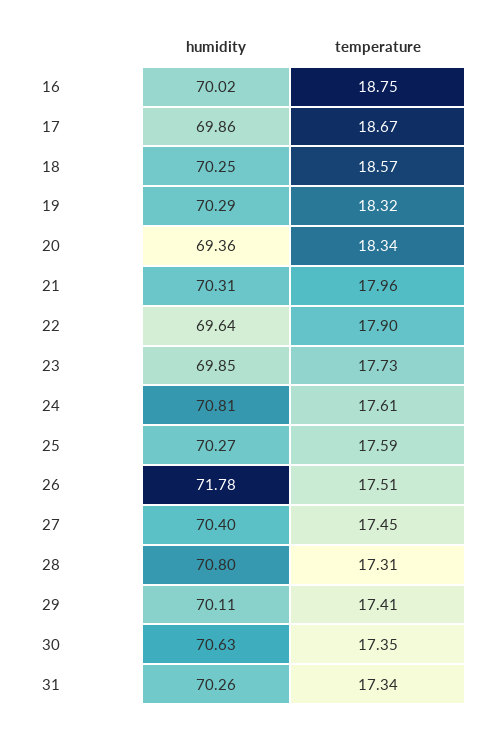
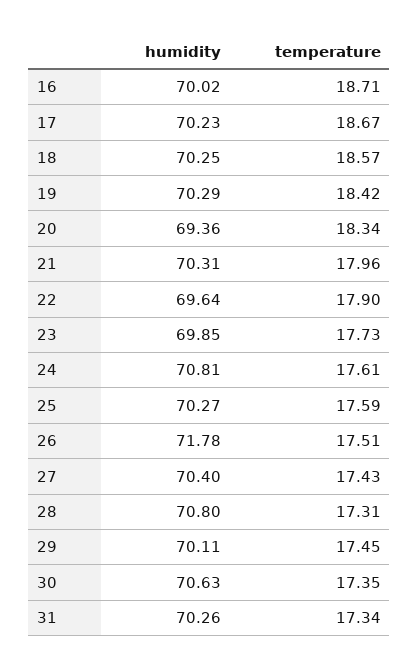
  {
    "humidity": {
      "16": 70.02,
-     "17": 69.86,
+     "17": 70.23,
      "18": 70.25,
      "19": 70.29,
      "20": 69.36,
      "21": 70.31,
      "22": 69.64,
      "23": 69.85,
      "24": 70.81,
      "25": 70.27,
      "26": 71.78,
      "27": 70.4,
      "28": 70.8,
      "29": 70.11,
      "30": 70.63,
      "31": 70.26
    },
    "temperature": {
-     "16": 18.75,
+     "16": 18.71,
      "17": 18.67,
      "18": 18.57,
-     "19": 18.32,
+     "19": 18.42,
      "20": 18.34,
      "21": 17.96,
      "22": 17.9,
      "23": 17.73,
      "24": 17.61,
      "25": 17.59,
      "26": 17.51,
-     "27": 17.45,
+     "27": 17.43,
      "28": 17.31,
-     "29": 17.41,
+     "29": 17.45,
      "30": 17.35,
      "31": 17.34
    }
  }

